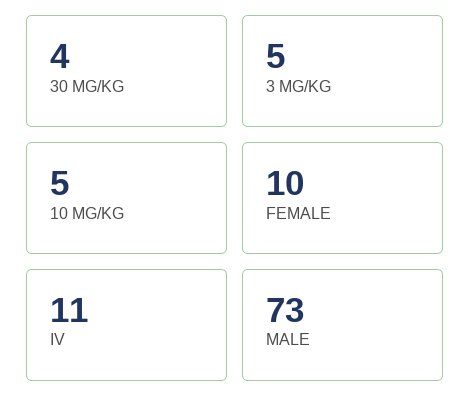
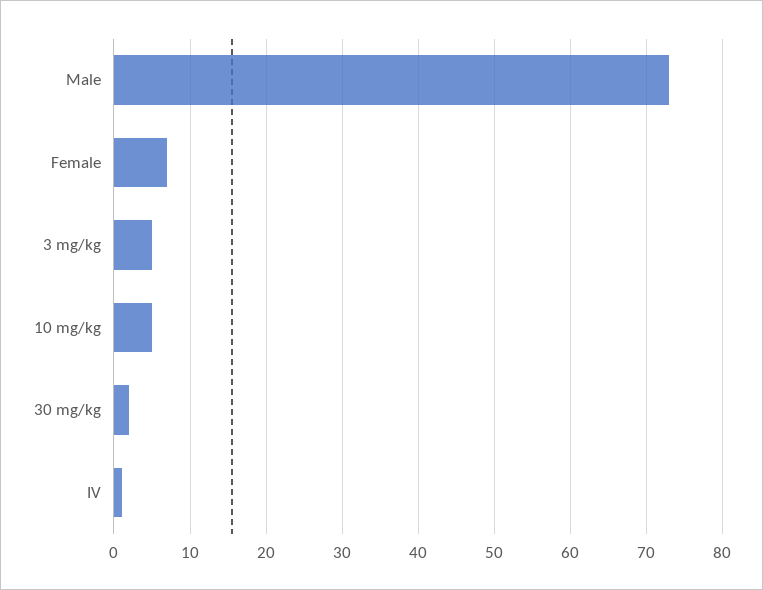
  {
-   "30 MG/KG": 4,
+   "30 MG/KG": 2,
    "3 MG/KG": 5,
    "10 MG/KG": 5,
-   "FEMALE": 10,
+   "FEMALE": 7,
-   "IV": 11,
+   "IV": 1,
    "MALE": 73
  }

